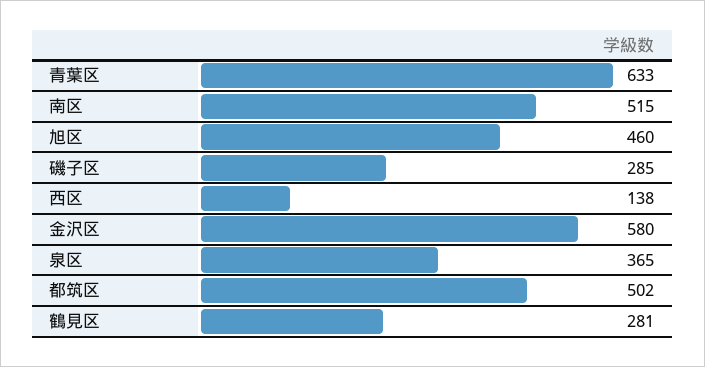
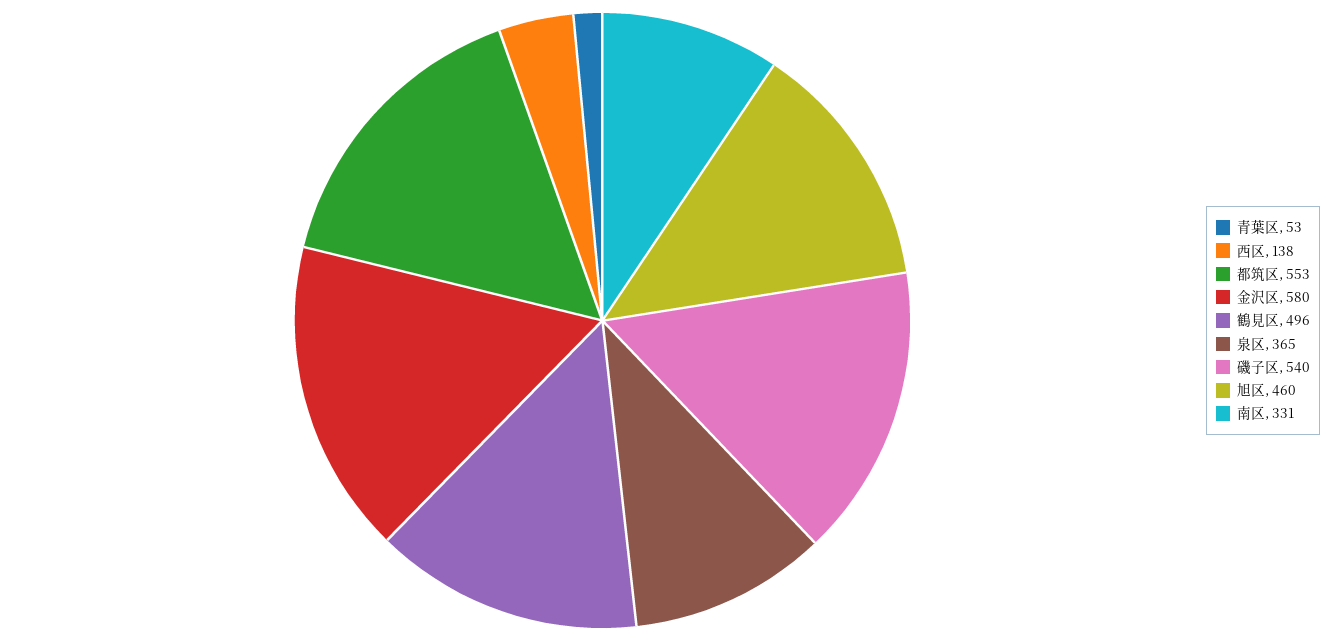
  {
-   "青葉区": 633,
+   "青葉区": 53,
-   "南区": 515,
+   "南区": 331,
    "旭区": 460,
-   "磯子区": 285,
+   "磯子区": 540,
    "西区": 138,
    "金沢区": 580,
    "泉区": 365,
-   "都筑区": 502,
+   "都筑区": 553,
-   "鶴見区": 281
+   "鶴見区": 496
  }

